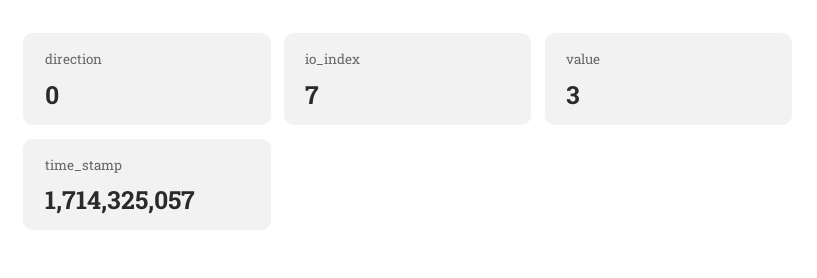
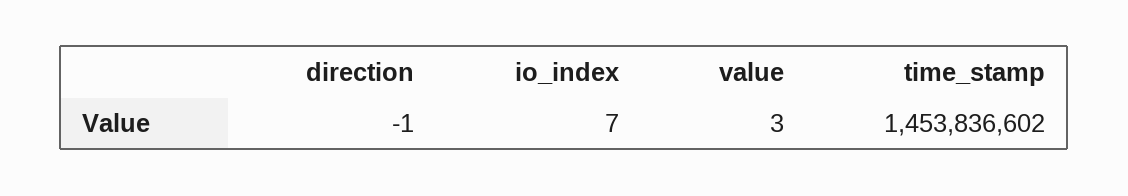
  {
-   "direction": 0,
+   "direction": -1,
    "io_index": 7,
    "value": 3,
-   "time_stamp": 1714325057
+   "time_stamp": 1453836602
  }

